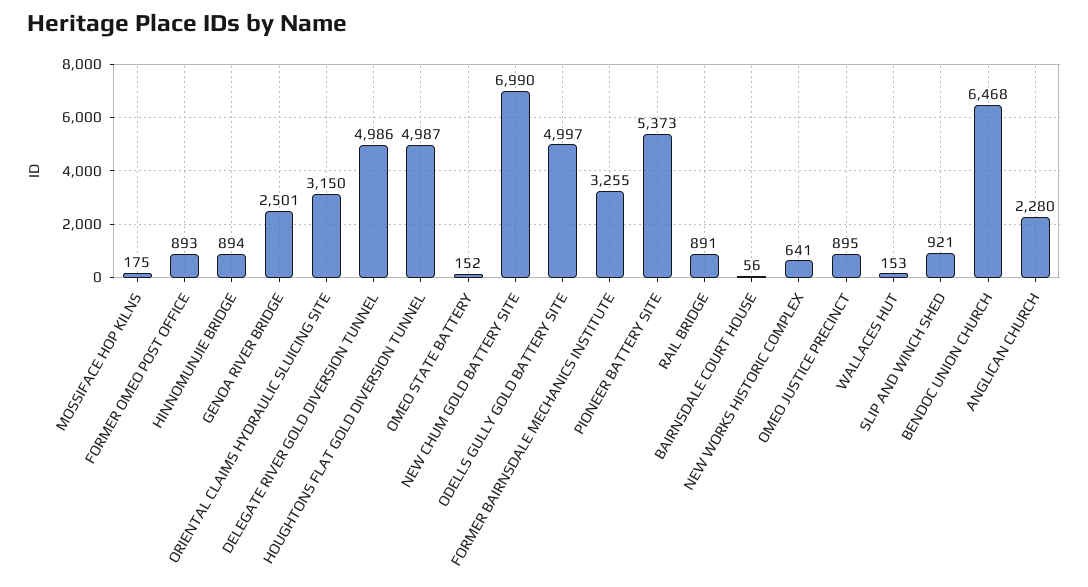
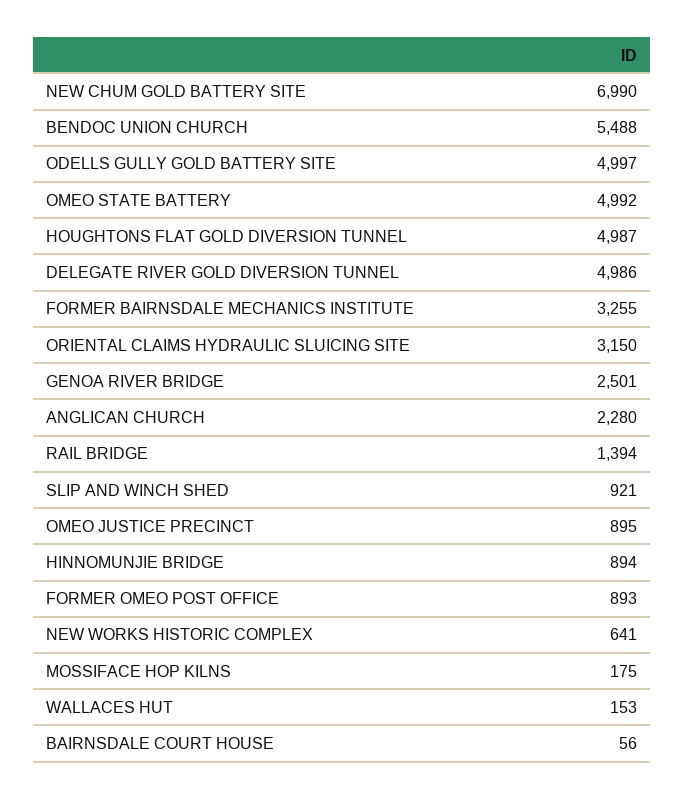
  {
    "MOSSIFACE HOP KILNS": 175,
    "FORMER OMEO POST OFFICE": 893,
    "HINNOMUNJIE BRIDGE": 894,
    "GENOA RIVER BRIDGE": 2501,
    "ORIENTAL CLAIMS HYDRAULIC SLUICING SITE": 3150,
    "DELEGATE RIVER GOLD DIVERSION TUNNEL": 4986,
    "HOUGHTONS FLAT GOLD DIVERSION TUNNEL": 4987,
-   "OMEO STATE BATTERY": 152,
+   "OMEO STATE BATTERY": 4992,
    "NEW CHUM GOLD BATTERY SITE": 6990,
    "ODELLS GULLY GOLD BATTERY SITE": 4997,
    "FORMER BAIRNSDALE MECHANICS INSTITUTE": 3255,
-   "PIONEER BATTERY SITE": 5373,
-   "RAIL BRIDGE": 891,
+   "RAIL BRIDGE": 1394,
    "BAIRNSDALE COURT HOUSE": 56,
    "NEW WORKS HISTORIC COMPLEX": 641,
    "OMEO JUSTICE PRECINCT": 895,
    "WALLACES HUT": 153,
    "SLIP AND WINCH SHED": 921,
-   "BENDOC UNION CHURCH": 6468,
+   "BENDOC UNION CHURCH": 5488,
    "ANGLICAN CHURCH": 2280
  }

